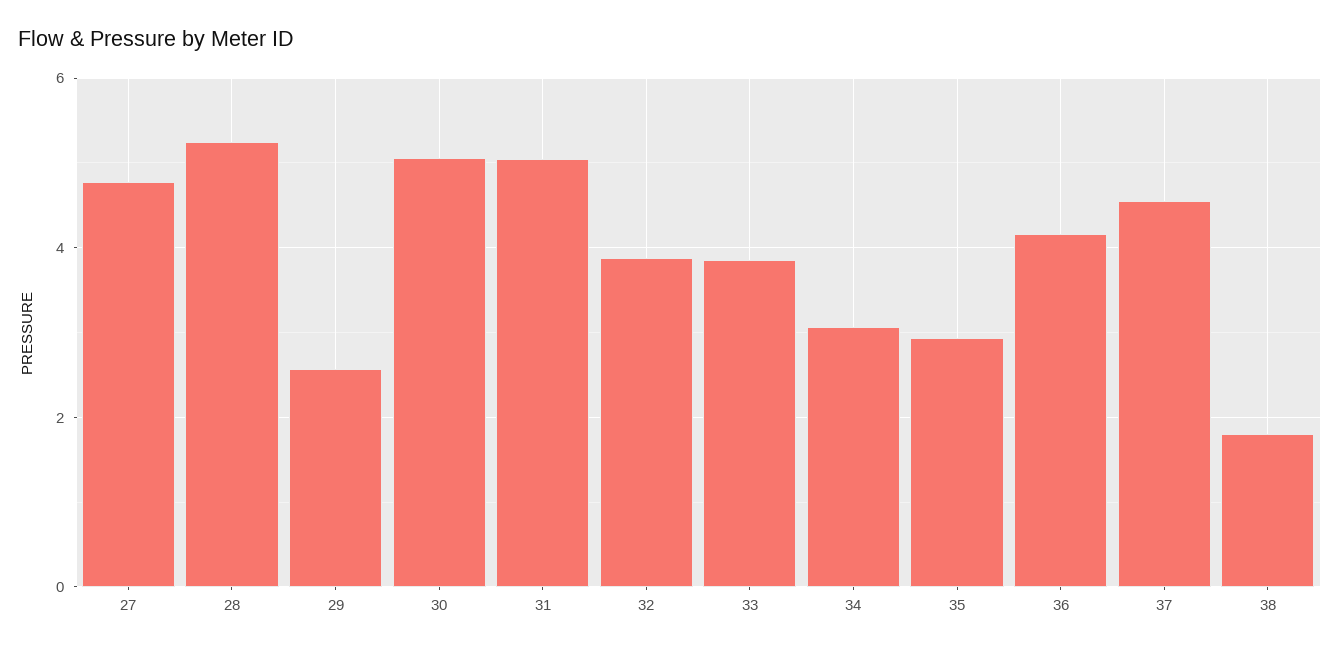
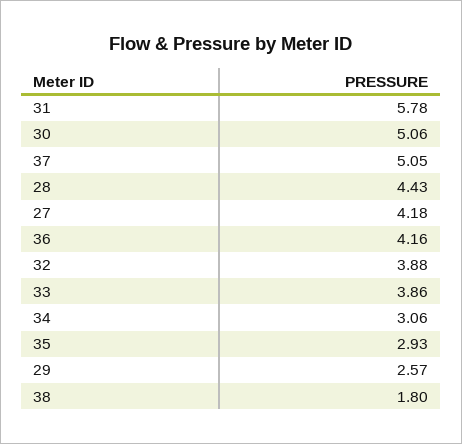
  {
-   "27": 4.8,
+   "27": 4.18,
-   "28": 5.2,
+   "28": 4.43,
    "29": 2.57,
    "30": 5.06,
-   "31": 5,
+   "31": 5.78,
    "32": 3.88,
    "33": 3.86,
    "34": 3.06,
    "35": 2.93,
    "36": 4.16,
-   "37": 4.6,
+   "37": 5.05,
    "38": 1.8
  }

